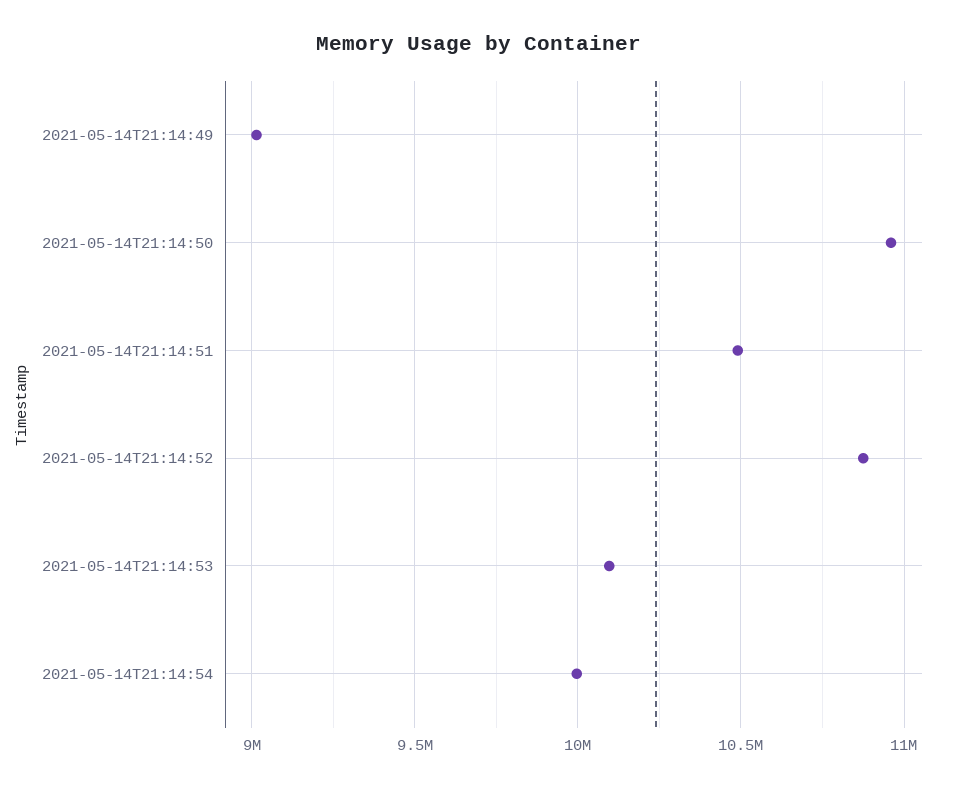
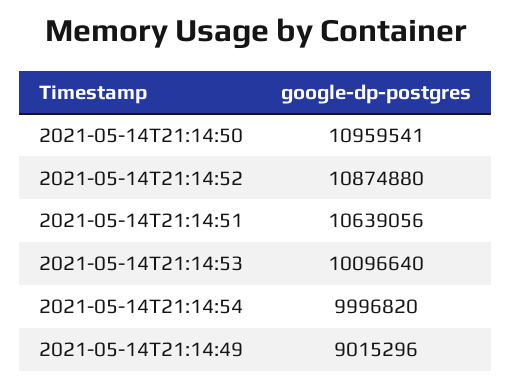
  {
    "2021-05-14T21:14:49": 9015296,
    "2021-05-14T21:14:50": 10959541,
-   "2021-05-14T21:14:51": 10500000,
+   "2021-05-14T21:14:51": 10639056,
    "2021-05-14T21:14:52": 10874880,
    "2021-05-14T21:14:53": 10096640,
    "2021-05-14T21:14:54": 9996820
  }

